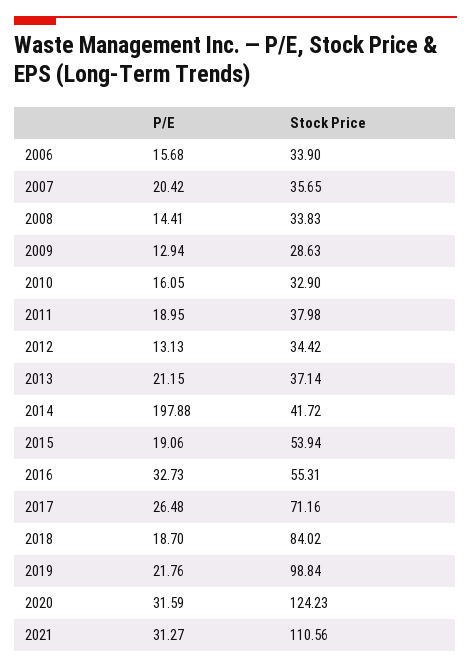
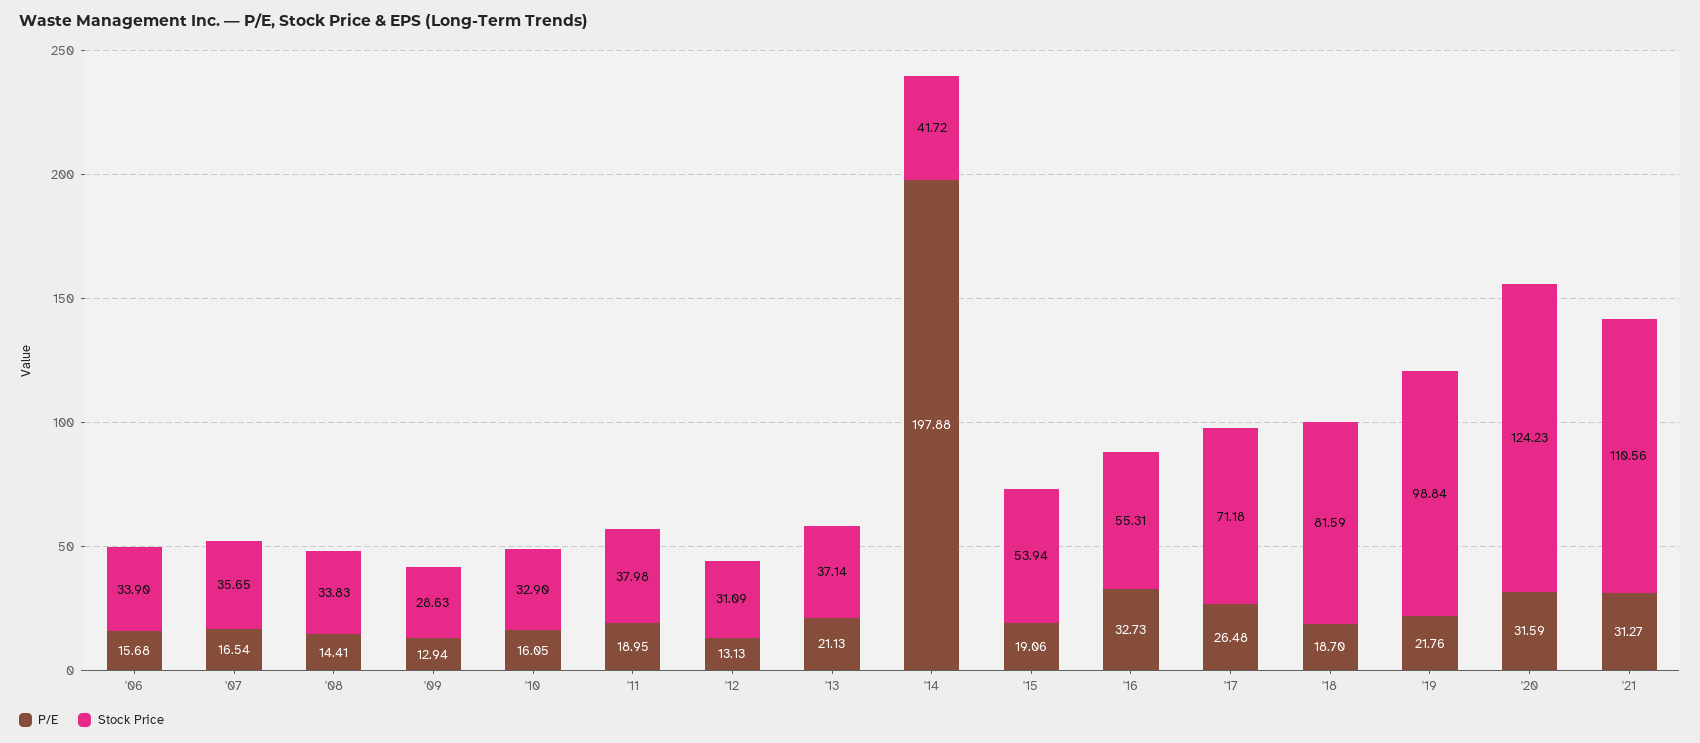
  {
    "P/E": {
      "2006": 15.68,
-     "2007": 20.42,
+     "2007": 16.54,
      "2008": 14.41,
      "2009": 12.94,
      "2010": 16.05,
      "2011": 18.95,
      "2012": 13.13,
-     "2013": 21.15,
+     "2013": 21.13,
      "2014": 197.88,
      "2015": 19.06,
      "2016": 32.73,
      "2017": 26.48,
      "2018": 18.7,
      "2019": 21.76,
      "2020": 31.59,
      "2021": 31.27
    },
    "Stock Price": {
      "2006": 33.9,
      "2007": 35.65,
      "2008": 33.83,
      "2009": 28.63,
      "2010": 32.9,
      "2011": 37.98,
-     "2012": 34.42,
+     "2012": 31.09,
      "2013": 37.14,
      "2014": 41.72,
      "2015": 53.94,
      "2016": 55.31,
-     "2017": 71.16,
+     "2017": 71.18,
-     "2018": 84.02,
+     "2018": 81.59,
      "2019": 98.84,
      "2020": 124.23,
      "2021": 110.56
    }
  }

